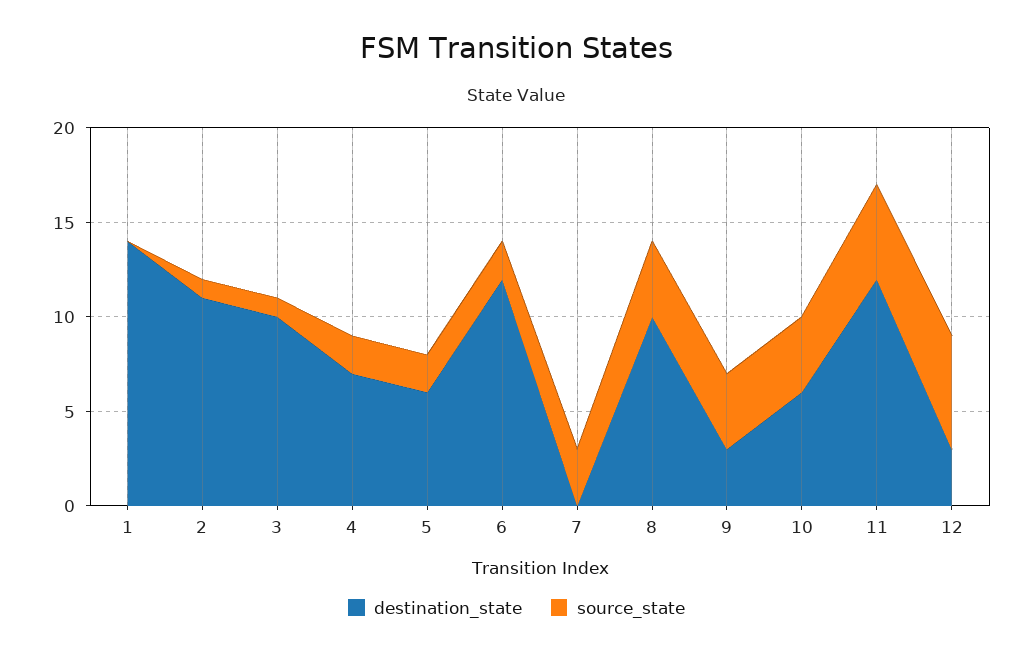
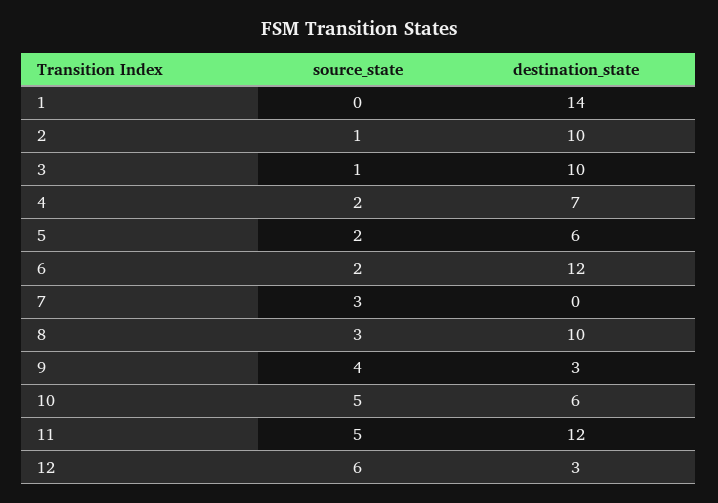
  {
    "destination_state": {
      "1": 14,
-     "2": 11,
+     "2": 10,
      "3": 10,
      "4": 7,
      "5": 6,
      "6": 12,
      "7": 0,
      "8": 10,
      "9": 3,
      "10": 6,
      "11": 12,
      "12": 3
    },
    "source_state": {
      "1": 0,
      "2": 1,
      "3": 1,
      "4": 2,
      "5": 2,
      "6": 2,
      "7": 3,
-     "8": 4,
+     "8": 3,
      "9": 4,
-     "10": 4,
+     "10": 5,
      "11": 5,
      "12": 6
    }
  }

